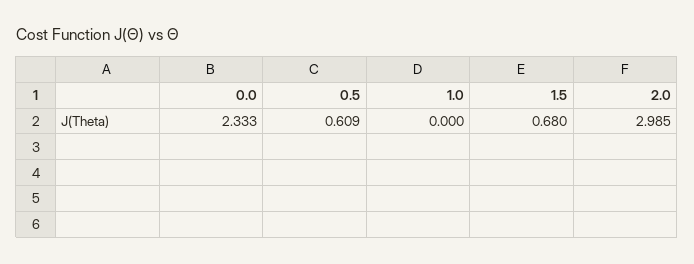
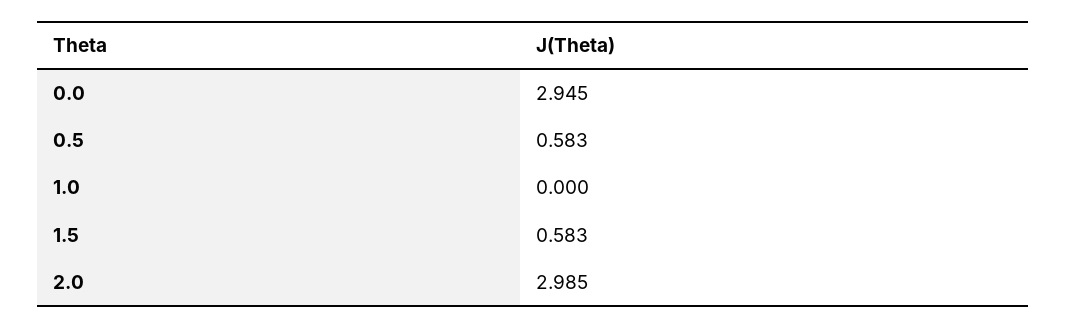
  {
-   "0.0": 2.333,
+   "0.0": 2.945,
-   "0.5": 0.609,
+   "0.5": 0.583,
    "1.0": 0,
-   "1.5": 0.68,
+   "1.5": 0.583,
    "2.0": 2.985
  }

